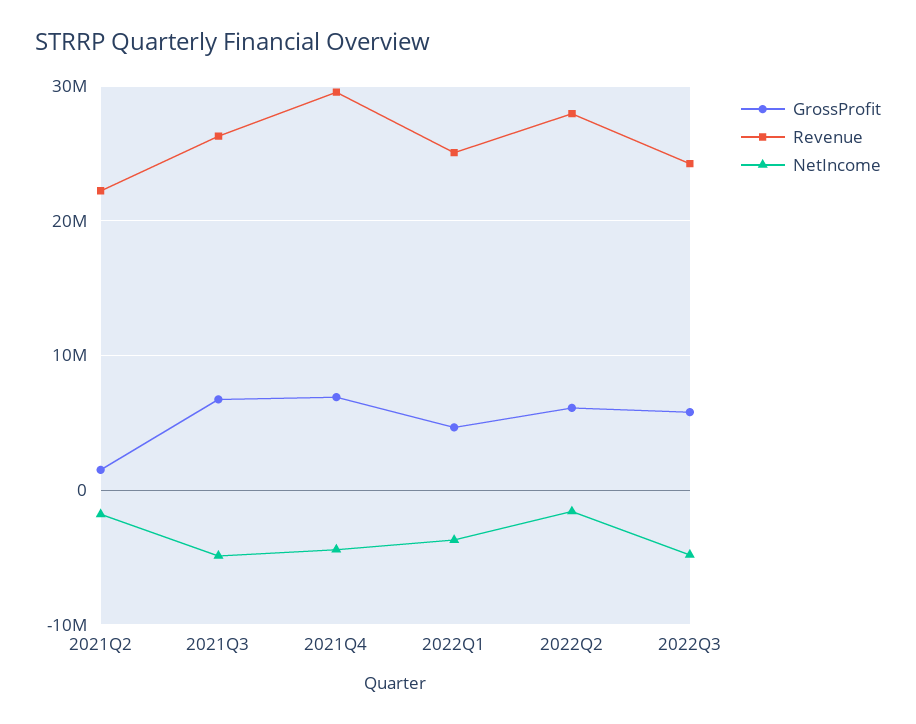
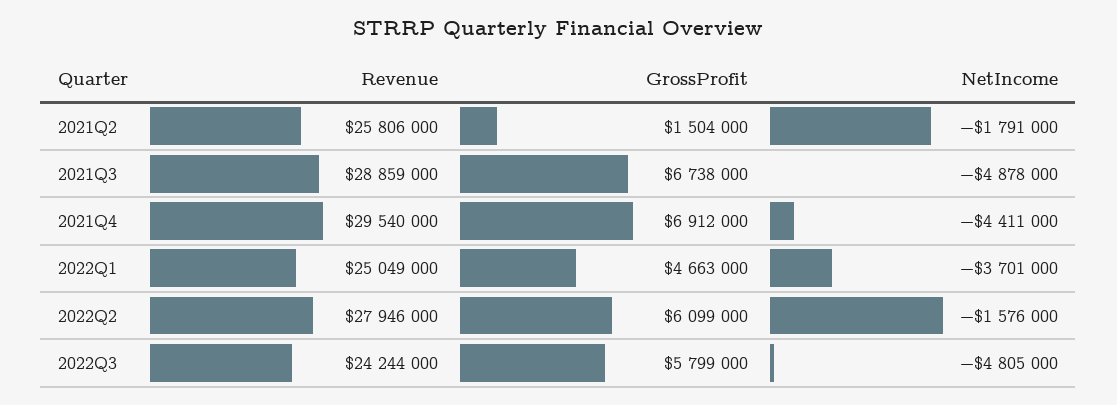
  {
    "GrossProfit": {
      "2021Q2": 1504000,
      "2021Q3": 6738000,
      "2021Q4": 6912000,
      "2022Q1": 4663000,
      "2022Q2": 6099000,
      "2022Q3": 5799000
    },
    "Revenue": {
-     "2021Q2": 22000000,
+     "2021Q2": 25806000,
-     "2021Q3": 26000000,
+     "2021Q3": 28859000,
      "2021Q4": 29540000,
      "2022Q1": 25049000,
      "2022Q2": 27946000,
      "2022Q3": 24244000
    },
    "NetIncome": {
      "2021Q2": -1791000,
      "2021Q3": -4878000,
      "2021Q4": -4411000,
      "2022Q1": -3701000,
      "2022Q2": -1576000,
      "2022Q3": -4805000
    }
  }

